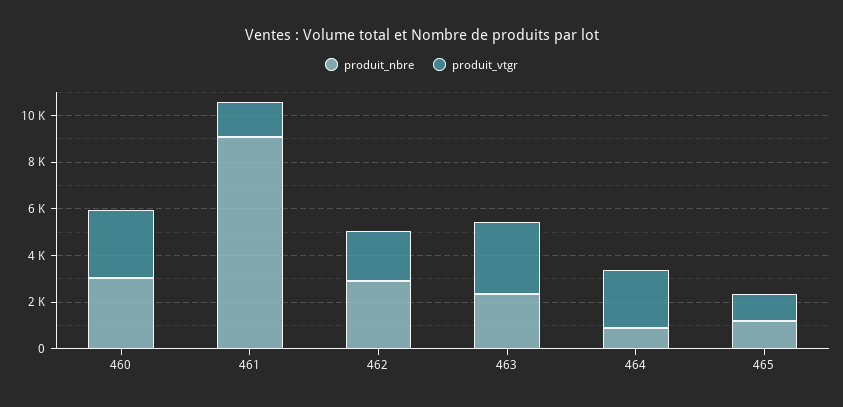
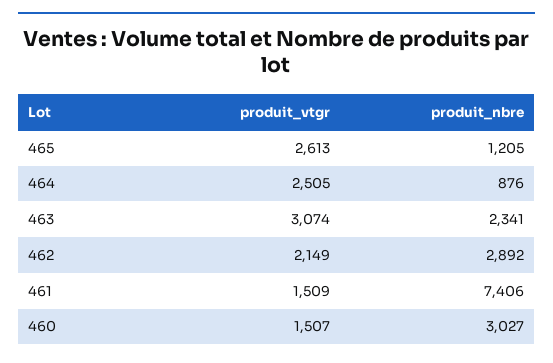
  {
    "produit_nbre": {
      "460": 3027,
-     "461": 9000,
+     "461": 7406,
      "462": 2892,
      "463": 2341,
      "464": 876,
      "465": 1205
    },
    "produit_vtgr": {
-     "460": 3000,
+     "460": 1507,
      "461": 1509,
      "462": 2149,
      "463": 3074,
      "464": 2505,
-     "465": 1000
+     "465": 2613
    }
  }

